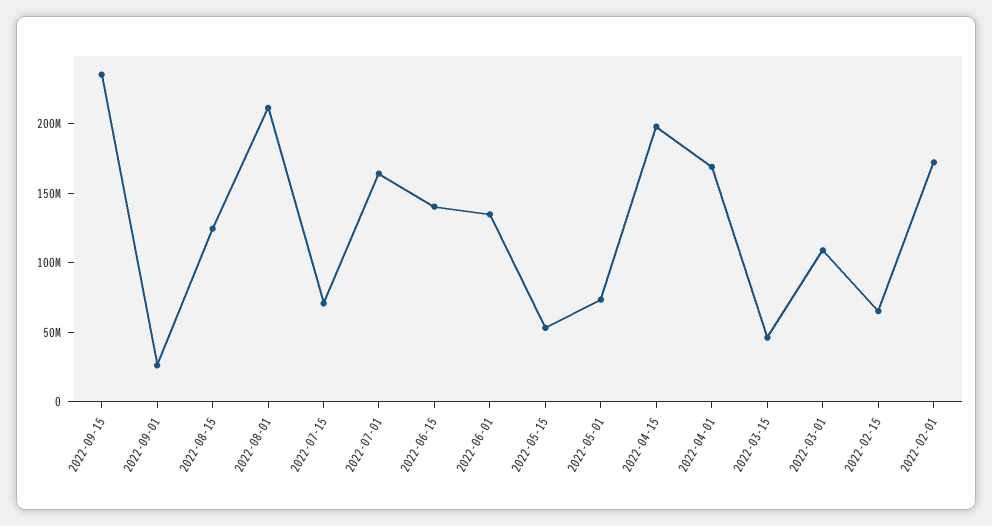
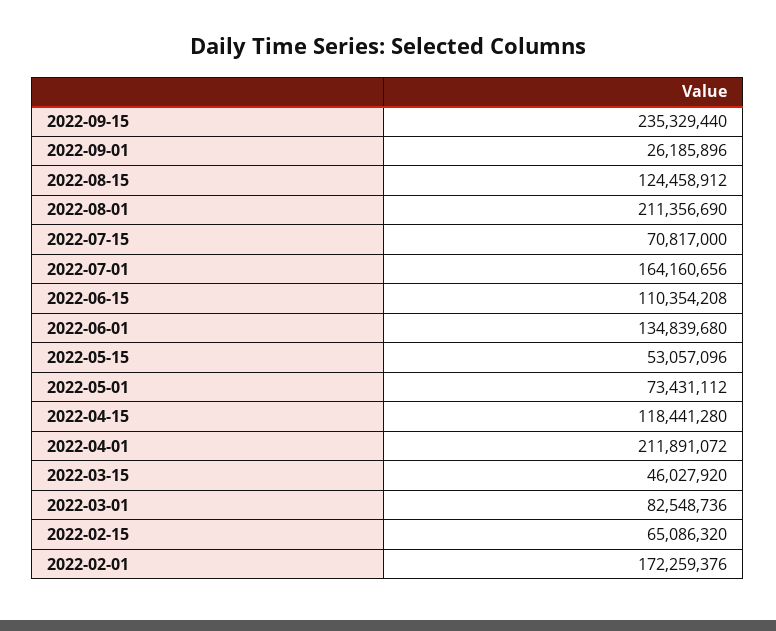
  {
    "2022-09-15": 235329440,
    "2022-09-01": 26185896,
    "2022-08-15": 124458912,
    "2022-08-01": 211356690,
    "2022-07-15": 70817000,
    "2022-07-01": 164160656,
-   "2022-06-15": 140000000,
+   "2022-06-15": 110354208,
    "2022-06-01": 134839680,
    "2022-05-15": 53057096,
    "2022-05-01": 73431112,
-   "2022-04-15": 200000000,
+   "2022-04-15": 118441280,
-   "2022-04-01": 170000000,
+   "2022-04-01": 211891072,
    "2022-03-15": 46027920,
-   "2022-03-01": 110000000,
+   "2022-03-01": 82548736,
    "2022-02-15": 65086320,
    "2022-02-01": 172259376
  }

